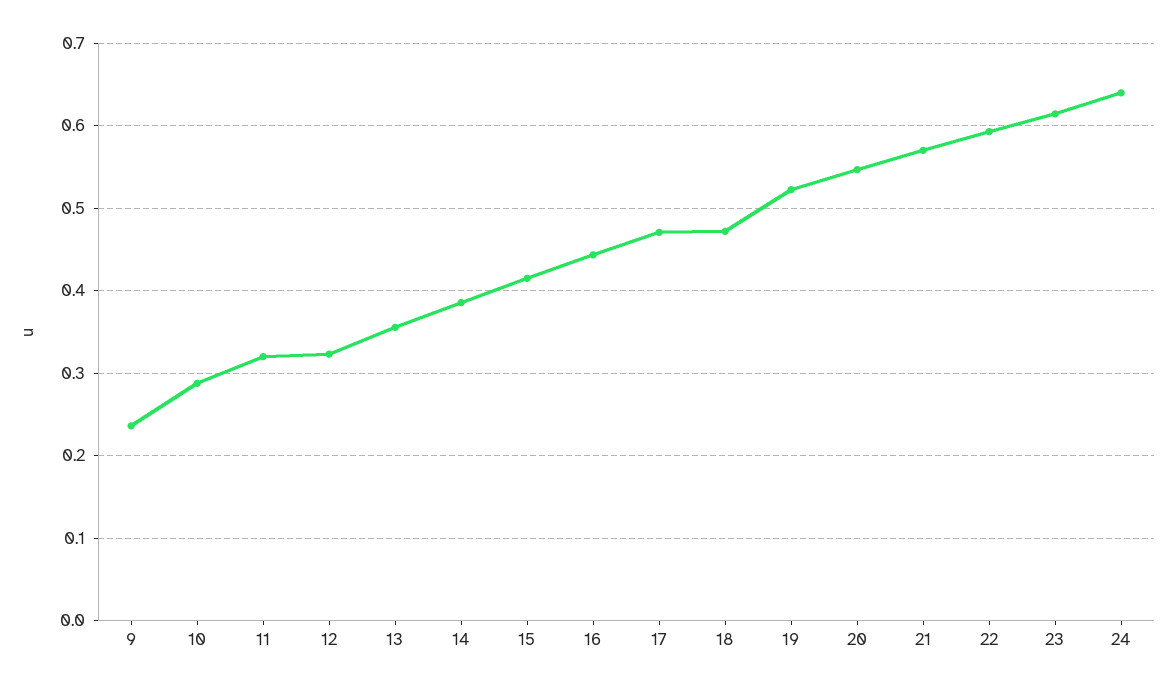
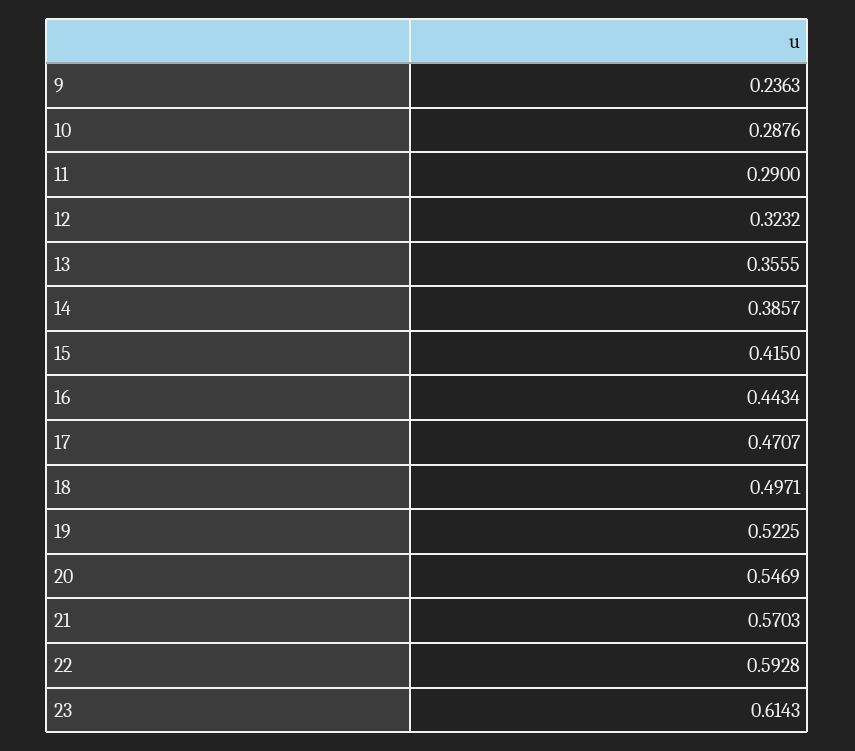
  {
    "9": 0.2363,
    "10": 0.2876,
-   "11": 0.32,
+   "11": 0.29,
    "12": 0.3232,
    "13": 0.3555,
    "14": 0.3857,
    "15": 0.415,
    "16": 0.4434,
    "17": 0.4707,
-   "18": 0.47,
+   "18": 0.4971,
    "19": 0.5225,
    "20": 0.5469,
    "21": 0.5703,
    "22": 0.5928,
-   "23": 0.6143,
+   "23": 0.6143
-   "24": 0.64
  }

